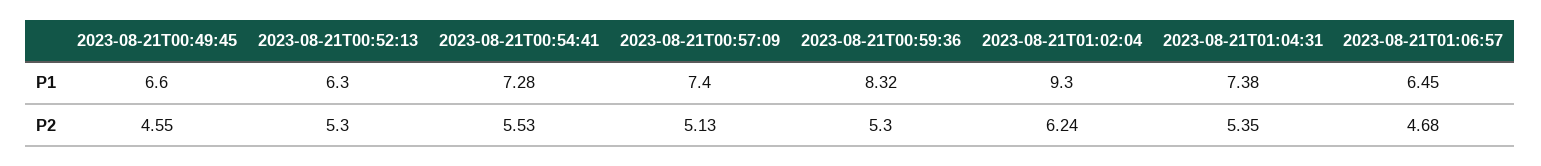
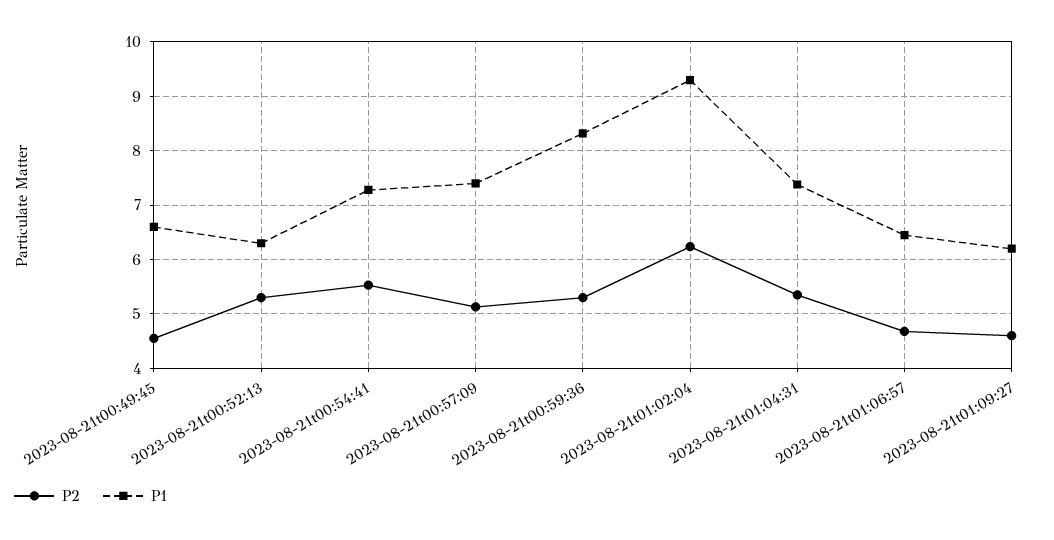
  {
    "P1": {
      "2023-08-21T00:49:45": 6.6,
      "2023-08-21T00:52:13": 6.3,
      "2023-08-21T00:54:41": 7.28,
      "2023-08-21T00:57:09": 7.4,
      "2023-08-21T00:59:36": 8.32,
      "2023-08-21T01:02:04": 9.3,
      "2023-08-21T01:04:31": 7.38,
-     "2023-08-21T01:06:57": 6.45
+     "2023-08-21T01:06:57": 6.45,
+     "2023-08-21t01:09:27": 6.2
    },
    "P2": {
      "2023-08-21T00:49:45": 4.55,
      "2023-08-21T00:52:13": 5.3,
      "2023-08-21T00:54:41": 5.53,
      "2023-08-21T00:57:09": 5.13,
      "2023-08-21T00:59:36": 5.3,
      "2023-08-21T01:02:04": 6.24,
      "2023-08-21T01:04:31": 5.35,
-     "2023-08-21T01:06:57": 4.68
+     "2023-08-21T01:06:57": 4.68,
+     "2023-08-21t01:09:27": 4.6
    }
  }

